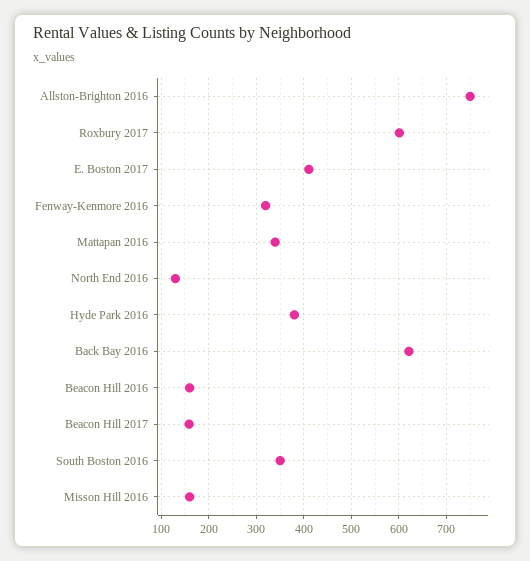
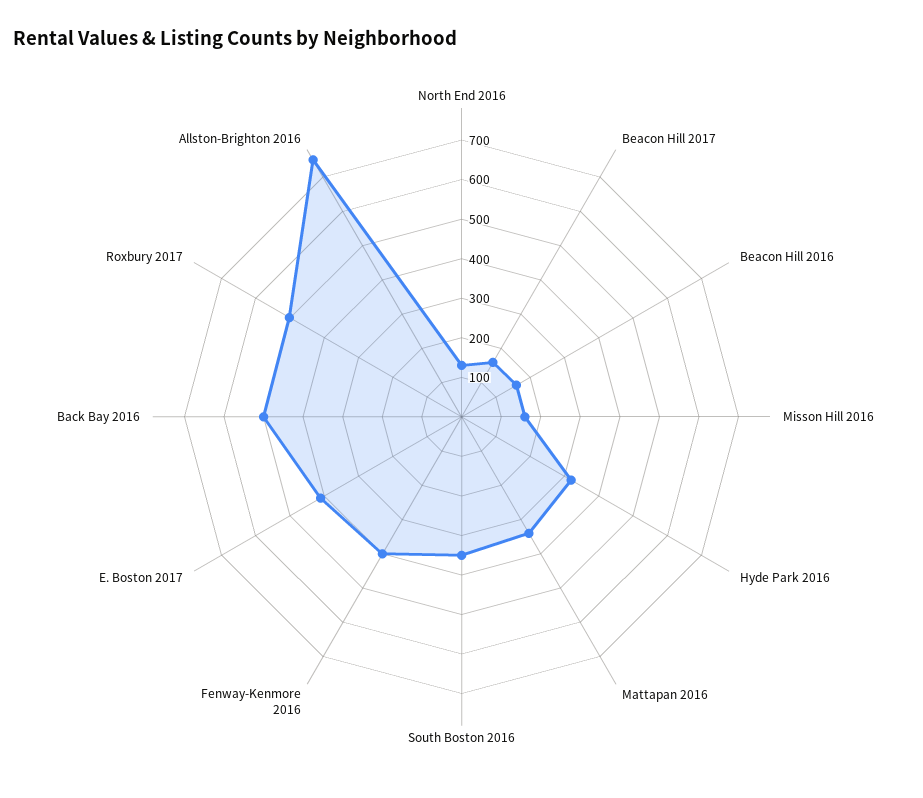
  {
    "Allston-Brighton 2016": 760,
-   "Roxbury 2017": 600,
+   "Roxbury 2017": 500,
    "E. Boston 2017": 420,
-   "Fenway-Kenmore 2016": 320,
+   "Fenway-Kenmore 2016": 400,
    "Mattapan 2016": 340,
    "North End 2016": 140,
-   "Hyde Park 2016": 380,
+   "Hyde Park 2016": 325,
-   "Back Bay 2016": 620,
+   "Back Bay 2016": 500,
    "Beacon Hill 2016": 160,
    "Beacon Hill 2017": 160,
    "South Boston 2016": 360,
    "Misson Hill 2016": 160
  }

